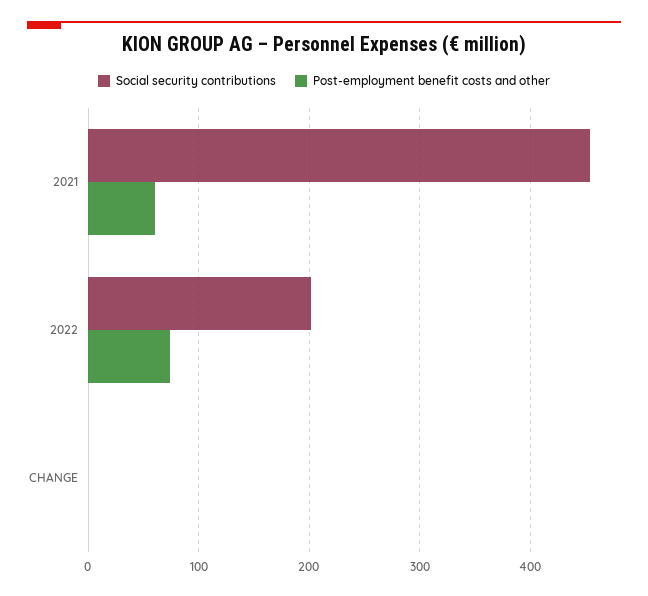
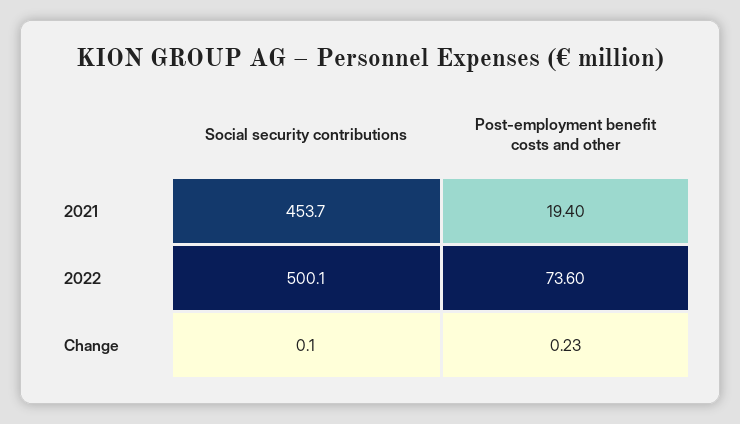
  {
    "Social security contributions": {
      "2021": 453.7,
-     "2022": 200,
+     "2022": 500.1,
      "CHANGE": 0.1
    },
    "Post-employment benefit costs and other": {
-     "2021": 60,
+     "2021": 19.4,
      "2022": 73.6,
      "CHANGE": 0.23
    }
  }

